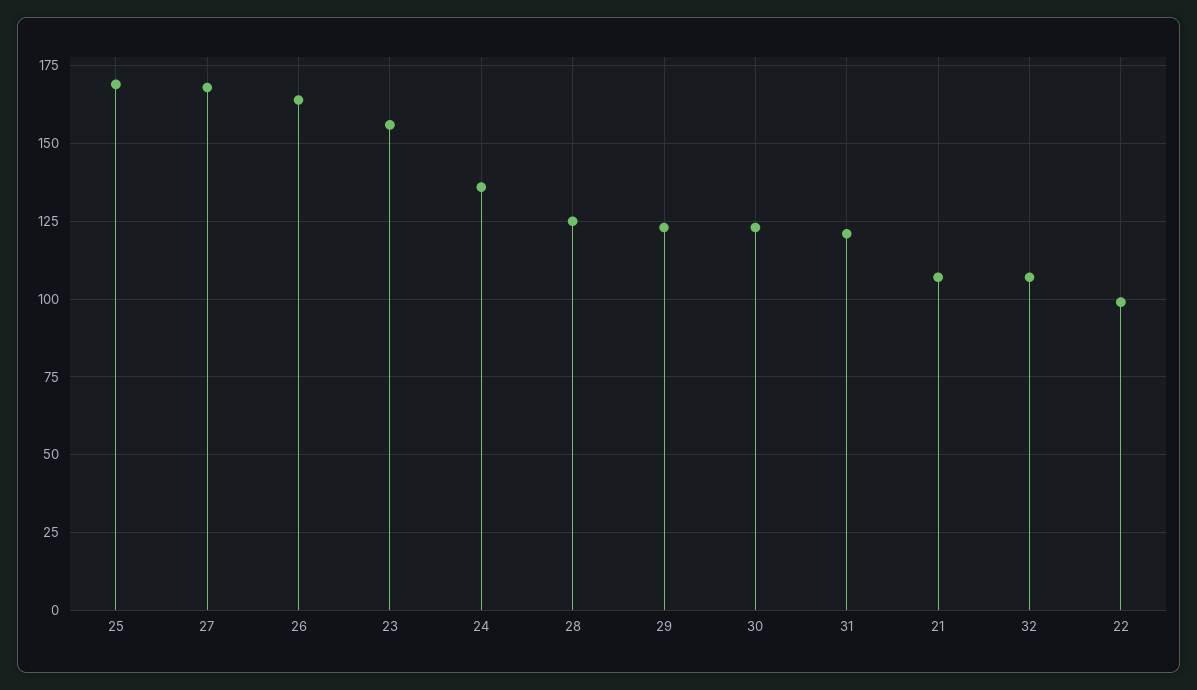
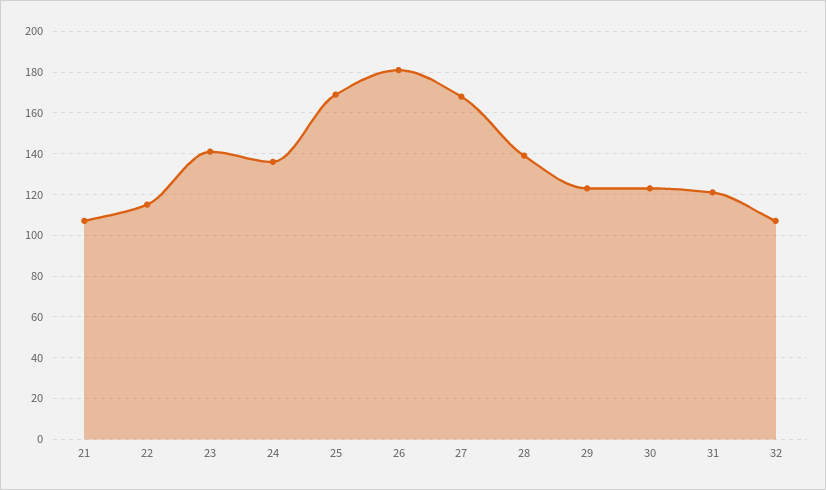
  {
    "25": 170,
    "27": 170,
-   "26": 165,
+   "26": 180,
-   "23": 155,
+   "23": 140,
    "24": 135,
-   "28": 125,
+   "28": 140,
    "29": 125,
    "30": 125,
    "31": 120,
    "21": 105,
    "32": 105,
-   "22": 100
+   "22": 115
  }

